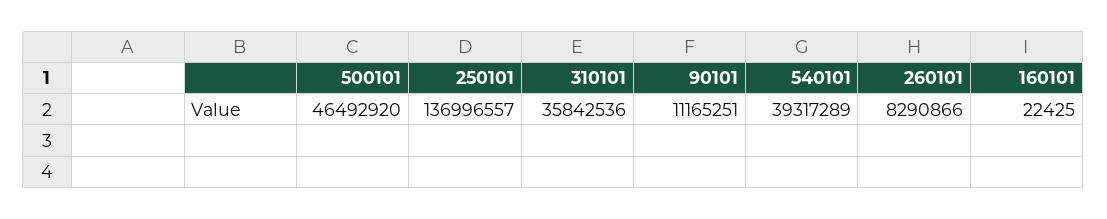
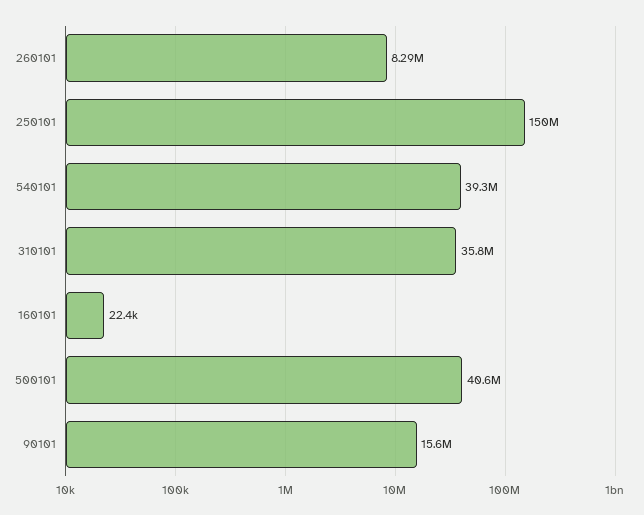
  {
-   "500101": 46492920,
+   "500101": 40600000,
-   "250101": 136996557,
+   "250101": 150000000,
    "310101": 35842536,
-   "90101": 11165251,
+   "90101": 15600000,
    "540101": 39317289,
    "260101": 8290866,
    "160101": 22425
  }

